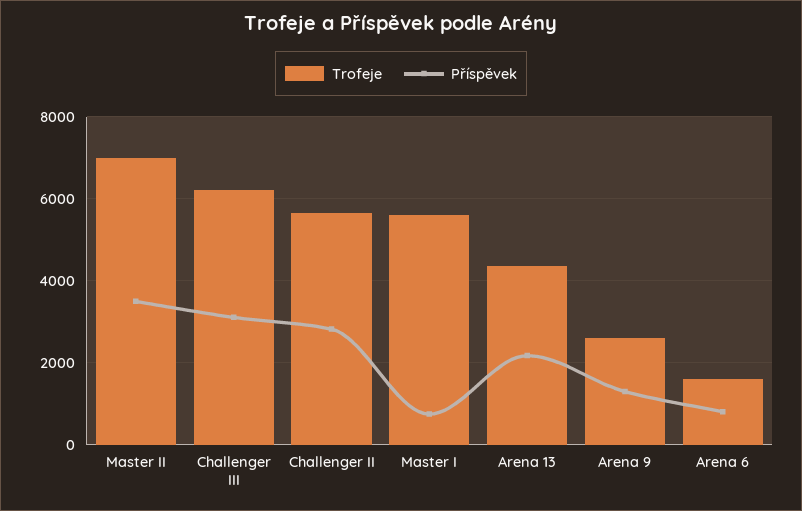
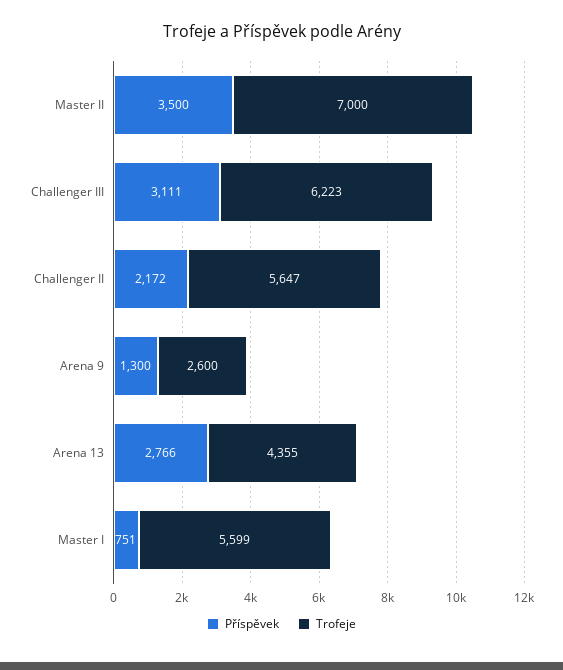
  {
    "Trofeje": {
      "Master II": 7000,
      "Challenger III": 6223,
      "Challenger II": 5647,
      "Master I": 5599,
      "Arena 13": 4355,
-     "Arena 9": 2600,
+     "Arena 9": 2600
-     "Arena 6": 1600
    },
    "Příspěvek": {
      "Master II": 3500,
      "Challenger III": 3111,
-     "Challenger II": 2800,
+     "Challenger II": 2172,
      "Master I": 751,
-     "Arena 13": 2200,
+     "Arena 13": 2766,
-     "Arena 9": 1300,
+     "Arena 9": 1300
-     "Arena 6": 800
    }
  }

